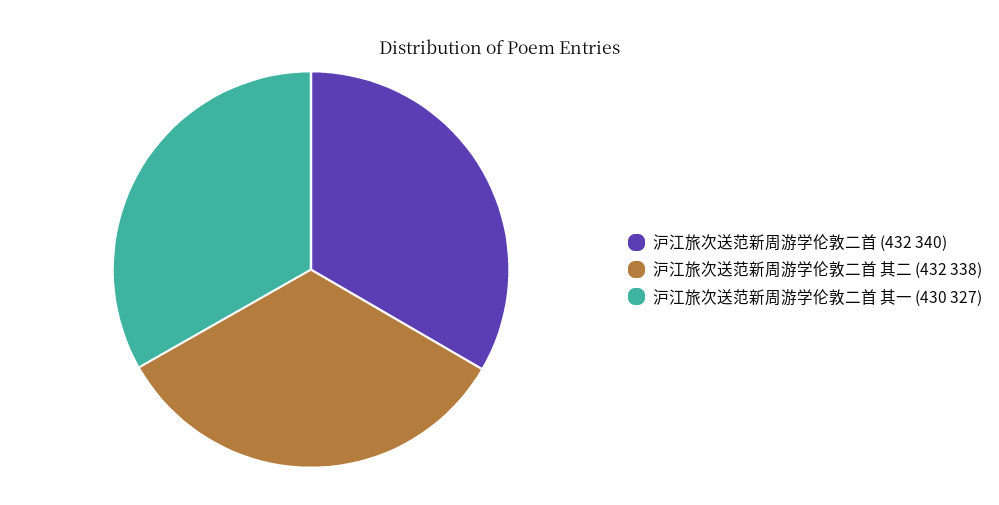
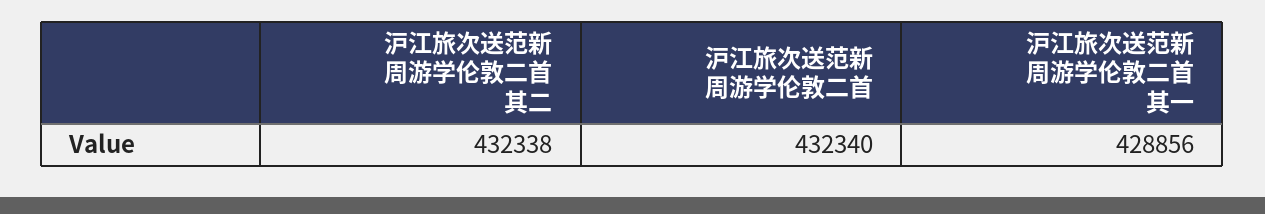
  {
    "沪江旅次送范新周游学伦敦二首": 432340,
    "沪江旅次送范新周游学伦敦二首 其二": 432338,
-   "沪江旅次送范新周游学伦敦二首 其一": 430327
+   "沪江旅次送范新周游学伦敦二首 其一": 428856
  }

